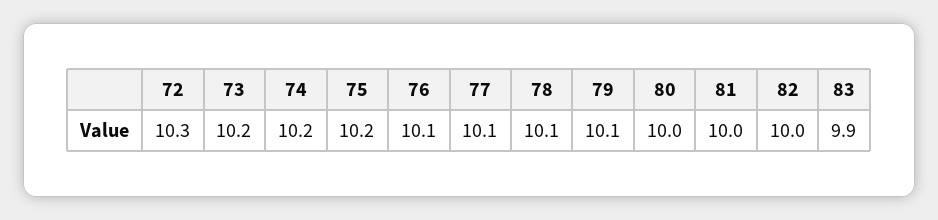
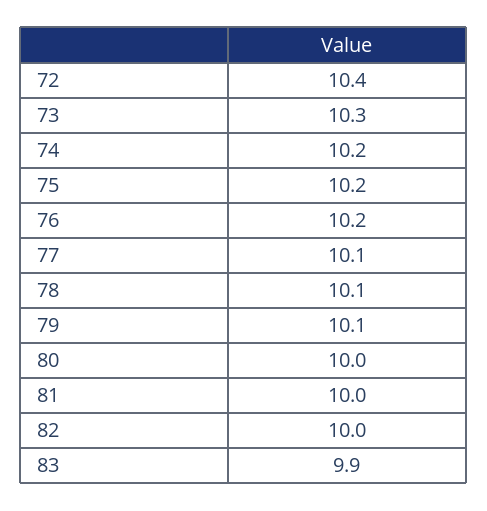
  {
-   "72": 10.3,
+   "72": 10.4,
-   "73": 10.2,
+   "73": 10.3,
    "74": 10.2,
    "75": 10.2,
-   "76": 10.1,
+   "76": 10.2,
    "77": 10.1,
    "78": 10.1,
    "79": 10.1,
    "80": 10,
    "81": 10,
    "82": 10,
    "83": 9.9
  }

